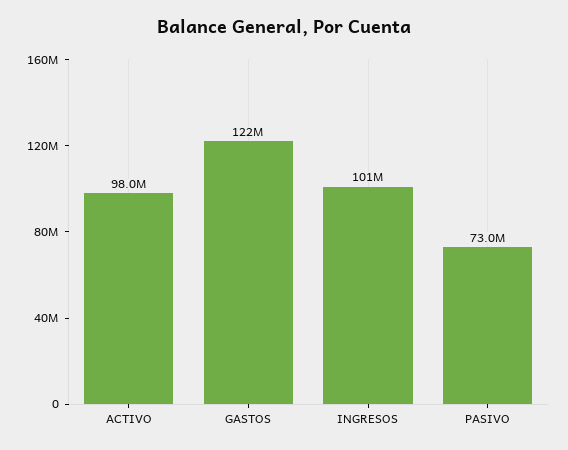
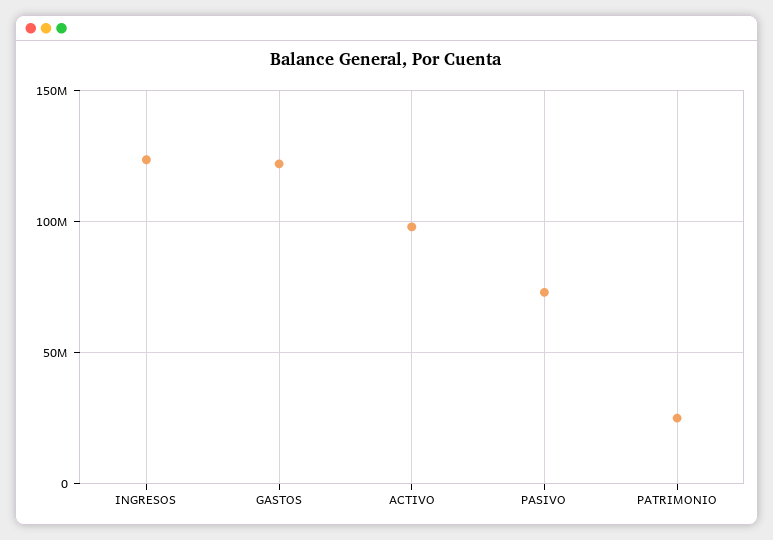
  {
    "ACTIVO": 98000000,
    "GASTOS": 122000000,
-   "INGRESOS": 101000000,
+   "INGRESOS": 125000000,
-   "PASIVO": 73000000
+   "PASIVO": 73000000,
+   "PATRIMONIO": 25000000
  }

